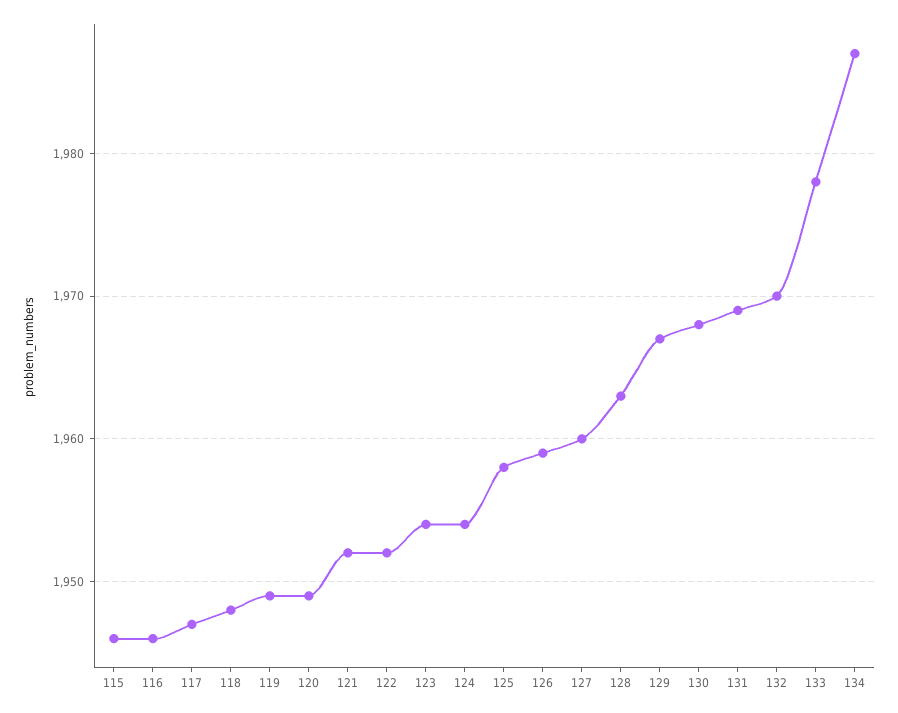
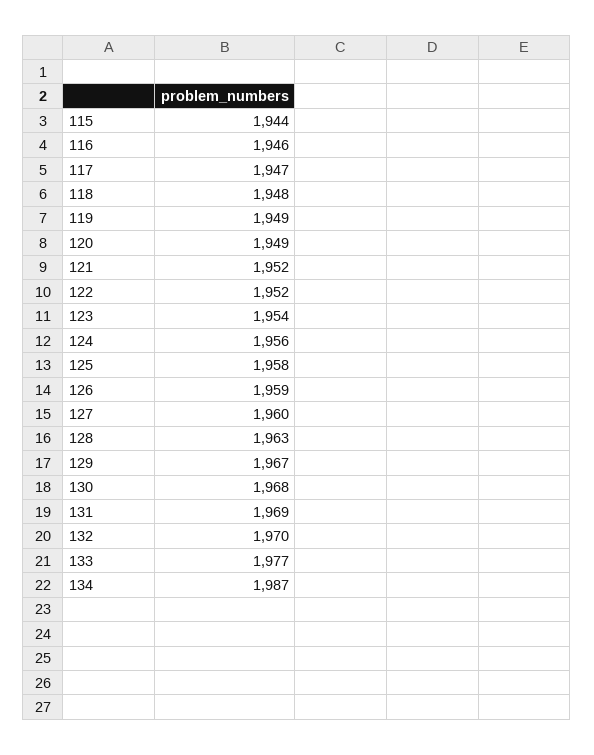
  {
-   "115": 1946,
+   "115": 1944,
    "116": 1946,
    "117": 1947,
    "118": 1948,
    "119": 1949,
    "120": 1949,
    "121": 1952,
    "122": 1952,
    "123": 1954,
-   "124": 1954,
+   "124": 1956,
    "125": 1958,
    "126": 1959,
    "127": 1960,
    "128": 1963,
    "129": 1967,
    "130": 1968,
    "131": 1969,
    "132": 1970,
-   "133": 1978,
+   "133": 1977,
    "134": 1987
  }

